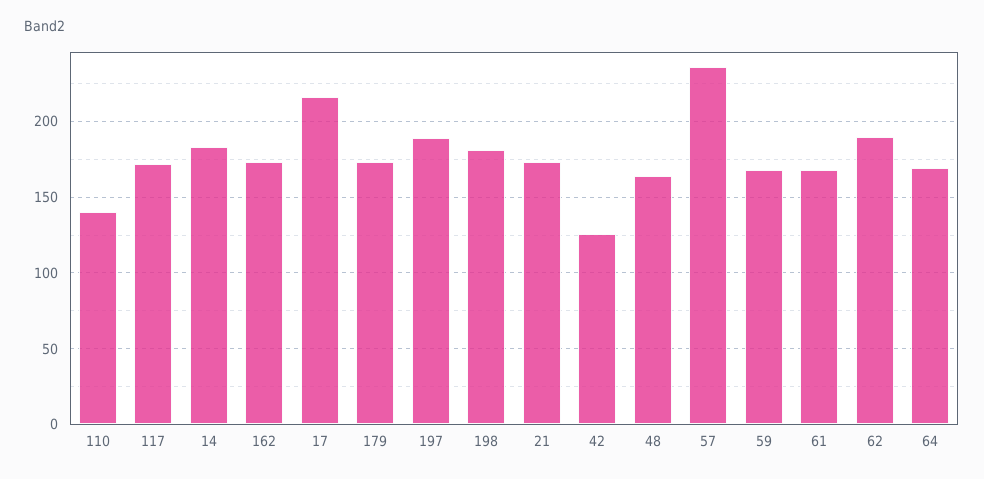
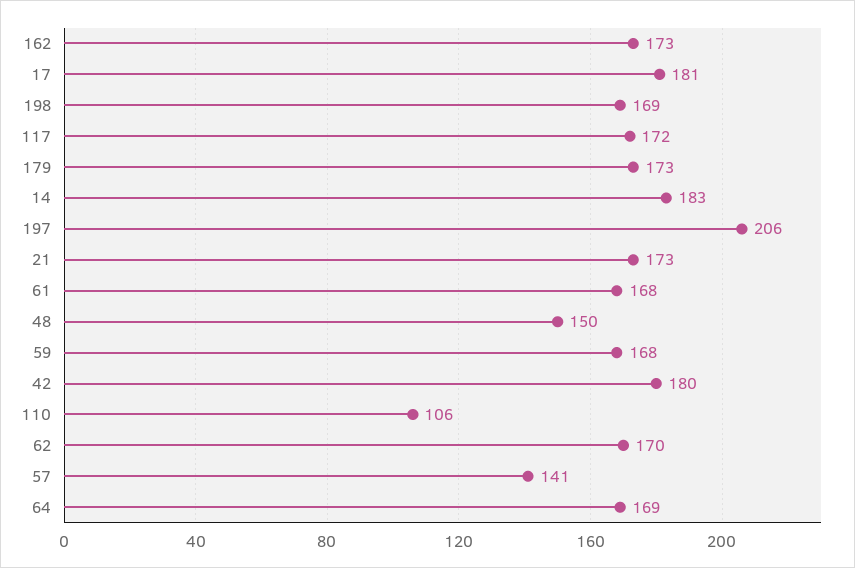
  {
-   "110": 140,
+   "110": 106,
    "117": 172,
    "14": 183,
    "162": 173,
-   "17": 215,
+   "17": 181,
    "179": 173,
-   "197": 190,
+   "197": 206,
-   "198": 180,
+   "198": 169,
    "21": 173,
-   "42": 125,
+   "42": 180,
-   "48": 165,
+   "48": 150,
-   "57": 235,
+   "57": 141,
    "59": 168,
    "61": 168,
-   "62": 190,
+   "62": 170,
    "64": 169
  }

